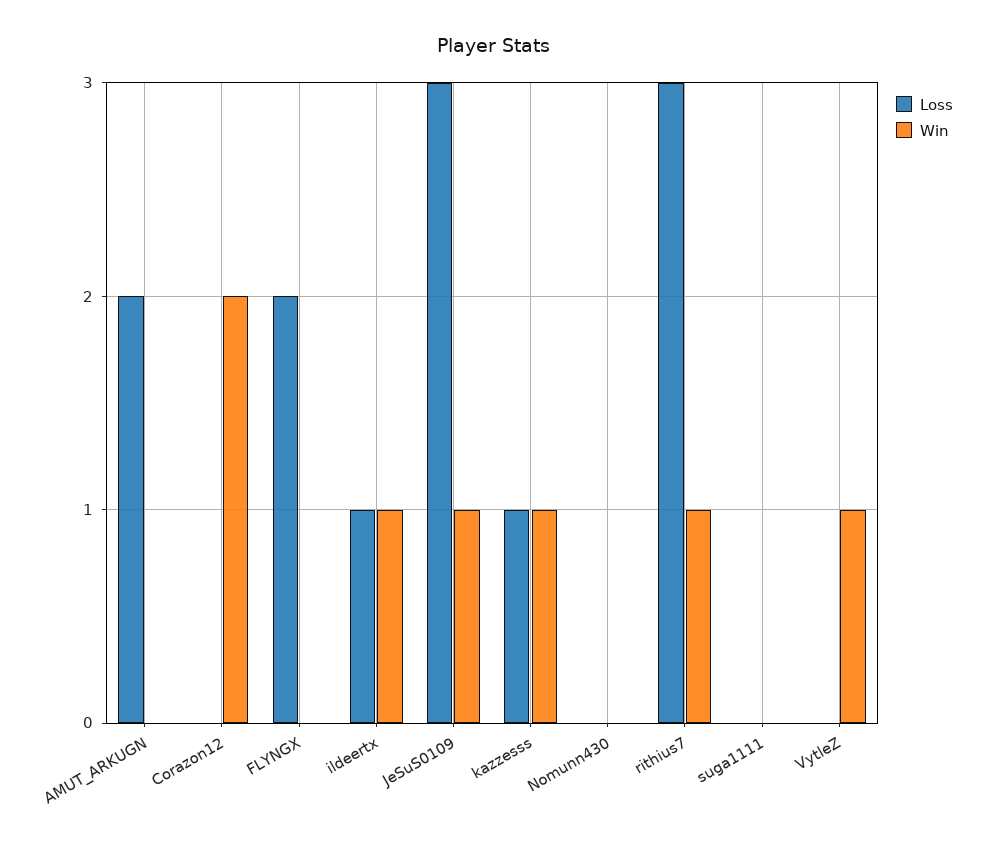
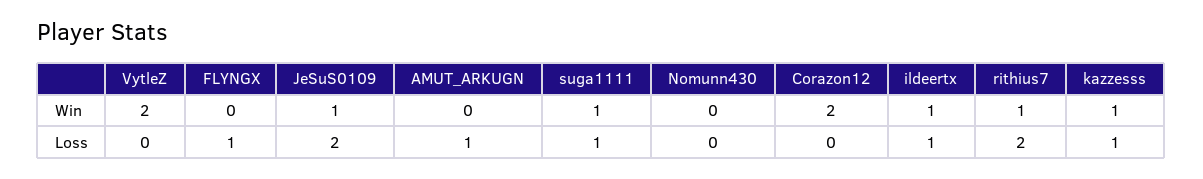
  {
    "Loss": {
-     "AMUT_ARKUGN": 2,
+     "AMUT_ARKUGN": 1,
      "Corazon12": 0,
-     "FLYNGX": 2,
+     "FLYNGX": 1,
      "ildeertx": 1,
-     "JeSuS0109": 3,
+     "JeSuS0109": 2,
      "kazzesss": 1,
      "Nomunn430": 0,
-     "rithius7": 3,
+     "rithius7": 2,
-     "suga1111": 0,
+     "suga1111": 1,
      "VytleZ": 0
    },
    "Win": {
      "AMUT_ARKUGN": 0,
      "Corazon12": 2,
      "FLYNGX": 0,
      "ildeertx": 1,
      "JeSuS0109": 1,
      "kazzesss": 1,
      "Nomunn430": 0,
      "rithius7": 1,
-     "suga1111": 0,
+     "suga1111": 1,
-     "VytleZ": 1
+     "VytleZ": 2
    }
  }

